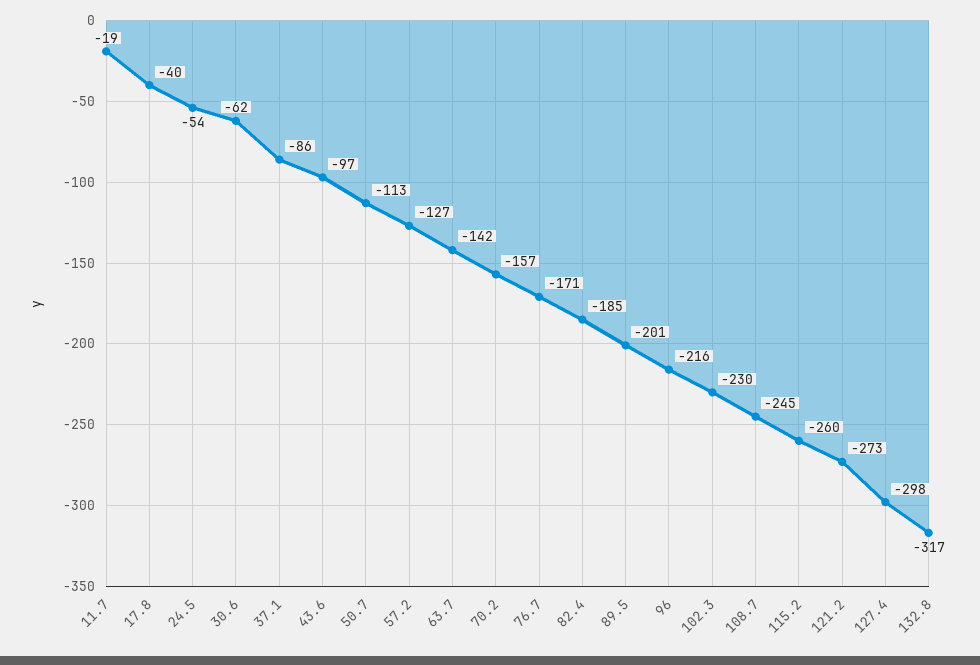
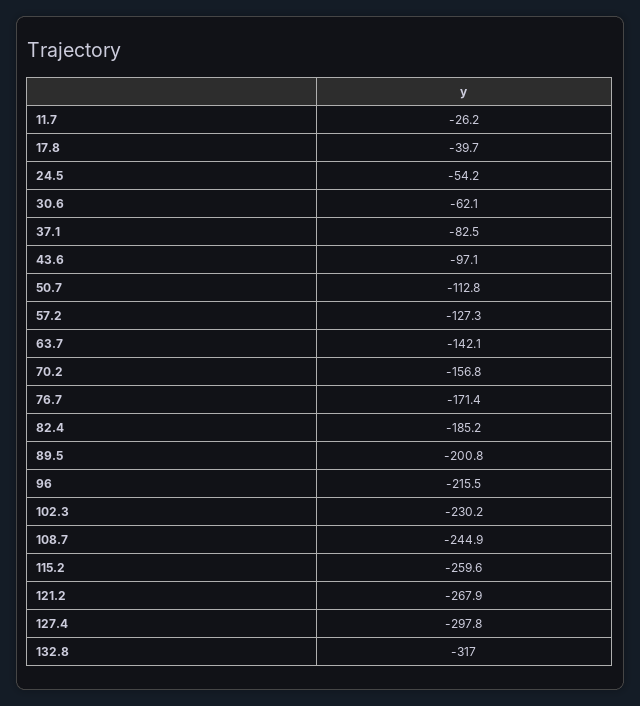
  {
-   "11.7": -19,
+   "11.7": -26.2,
    "17.8": -39.7,
    "24.5": -54.2,
    "30.6": -62.1,
-   "37.1": -86,
+   "37.1": -82.5,
    "43.6": -97.1,
    "50.7": -112.8,
    "57.2": -127.3,
    "63.7": -142.1,
    "70.2": -156.8,
    "76.7": -171.4,
    "82.4": -185.2,
    "89.5": -200.8,
    "96": -215.5,
    "102.3": -230.2,
    "108.7": -244.9,
    "115.2": -259.6,
-   "121.2": -273,
+   "121.2": -267.9,
    "127.4": -297.8,
    "132.8": -317
  }

